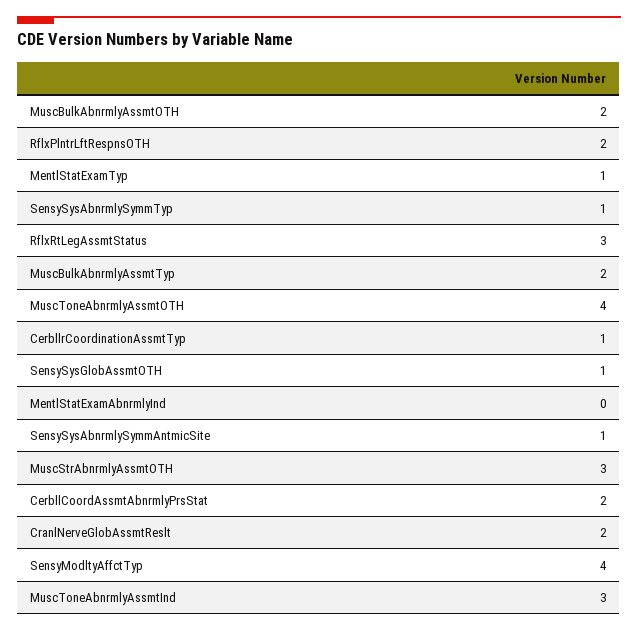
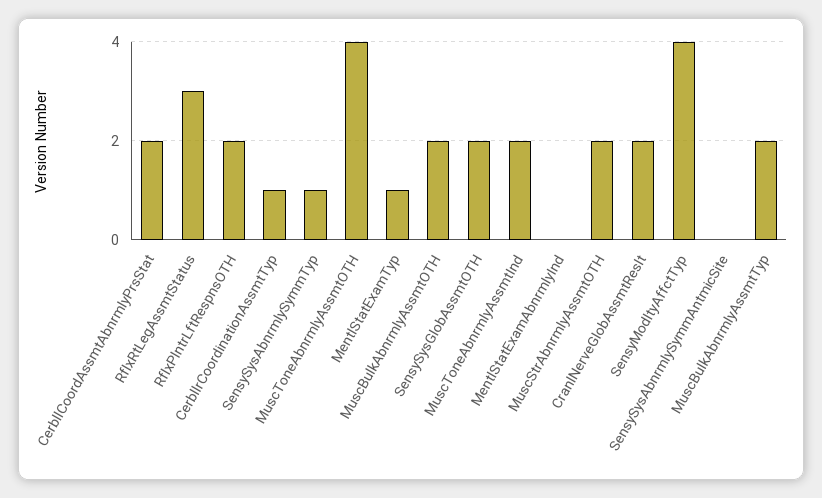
  {
    "MuscBulkAbnrmlyAssmtOTH": 2,
    "RflxPlntrLftRespnsOTH": 2,
    "MentlStatExamTyp": 1,
    "SensySysAbnrmlySymmTyp": 1,
    "RflxRtLegAssmtStatus": 3,
    "MuscBulkAbnrmlyAssmtTyp": 2,
    "MuscToneAbnrmlyAssmtOTH": 4,
    "CerbllrCoordinationAssmtTyp": 1,
-   "SensySysGlobAssmtOTH": 1,
+   "SensySysGlobAssmtOTH": 2,
    "MentlStatExamAbnrmlyInd": 0,
-   "SensySysAbnrmlySymmAntmicSite": 1,
+   "SensySysAbnrmlySymmAntmicSite": 0,
-   "MuscStrAbnrmlyAssmtOTH": 3,
+   "MuscStrAbnrmlyAssmtOTH": 2,
    "CerbllCoordAssmtAbnrmlyPrsStat": 2,
    "CranlNerveGlobAssmtReslt": 2,
    "SensyModltyAffctTyp": 4,
-   "MuscToneAbnrmlyAssmtInd": 3
+   "MuscToneAbnrmlyAssmtInd": 2
  }

